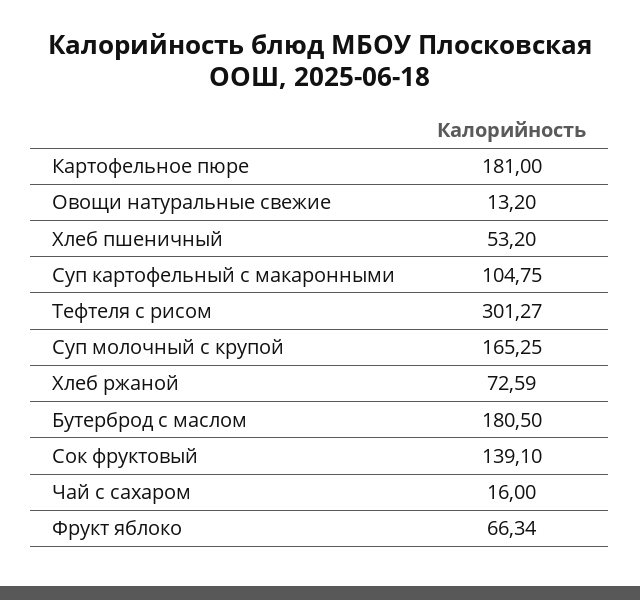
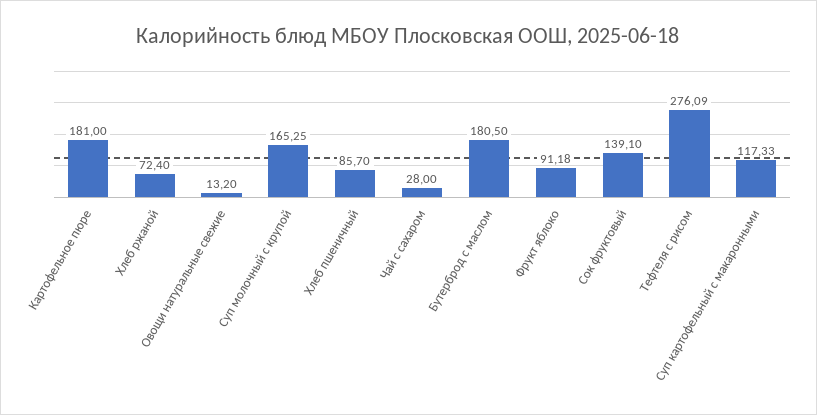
  {
    "Картофельное пюре": 181,
    "Овощи натуральные свежие": 13.2,
-   "Хлеб пшеничный": 53.2,
+   "Хлеб пшеничный": 85.7,
-   "Суп картофельный с макаронными": 104.75,
+   "Суп картофельный с макаронными": 117.33,
-   "Тефтеля с рисом": 301.27,
+   "Тефтеля с рисом": 276.09,
    "Суп молочный с крупой": 165.25,
-   "Хлеб ржаной": 72.59,
+   "Хлеб ржаной": 72.4,
    "Бутерброд с маслом": 180.5,
    "Сок фруктовый": 139.1,
-   "Чай с сахаром": 16,
+   "Чай с сахаром": 28,
-   "Фрукт яблоко": 66.34
+   "Фрукт яблоко": 91.18
  }

